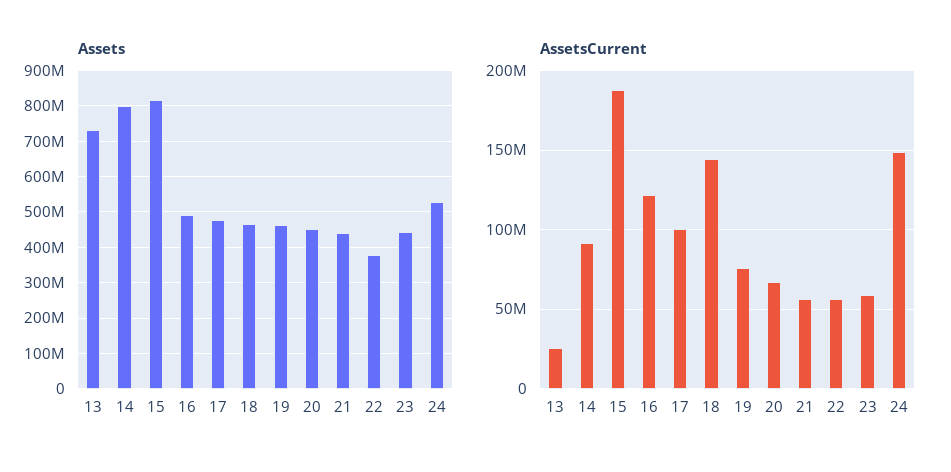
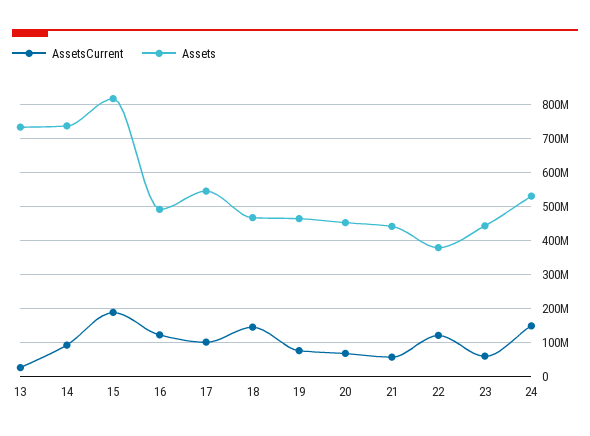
  {
    "Assets": {
      "13": 740000000,
-     "14": 800000000,
+     "14": 740000000,
      "15": 820000000,
      "16": 500000000,
-     "17": 480000000,
+     "17": 540000000,
      "18": 460000000,
      "19": 460000000,
      "20": 460000000,
      "21": 440000000,
      "22": 380000000,
      "23": 440000000,
      "24": 520000000
    },
    "AssetsCurrent": {
      "13": 25000000,
      "14": 90000000,
      "15": 190000000,
      "16": 120000000,
      "17": 100000000,
      "18": 145000000,
      "19": 75000000,
      "20": 65000000,
      "21": 55000000,
-     "22": 55000000,
+     "22": 120000000,
      "23": 60000000,
      "24": 150000000
    }
  }

